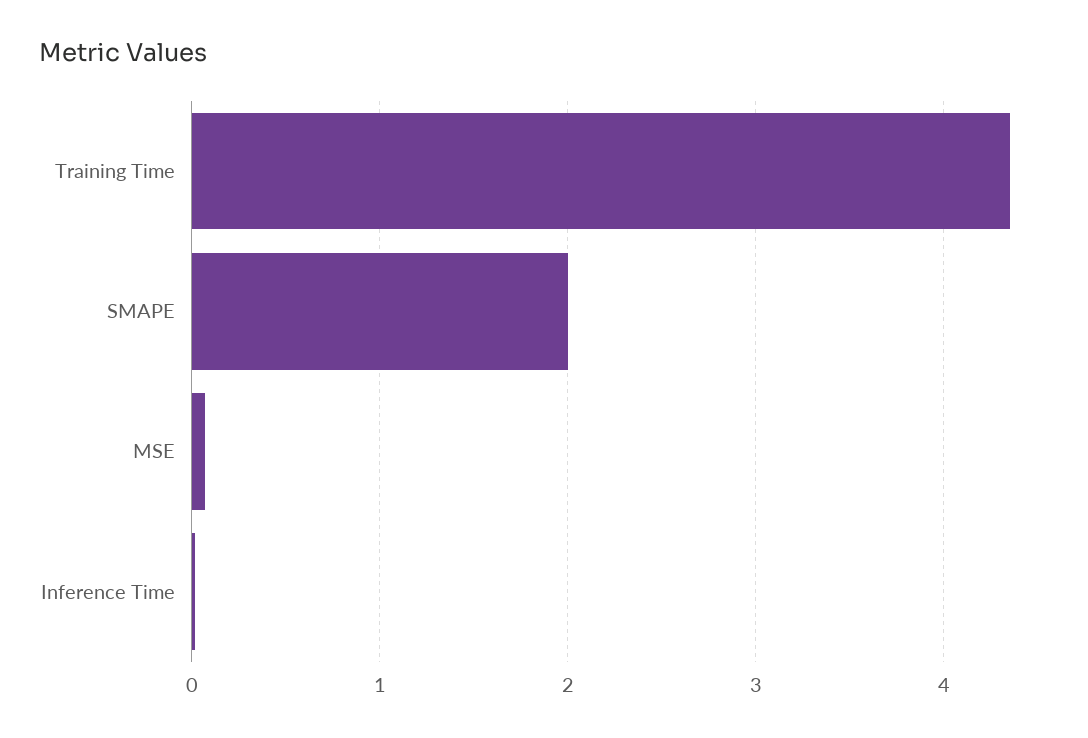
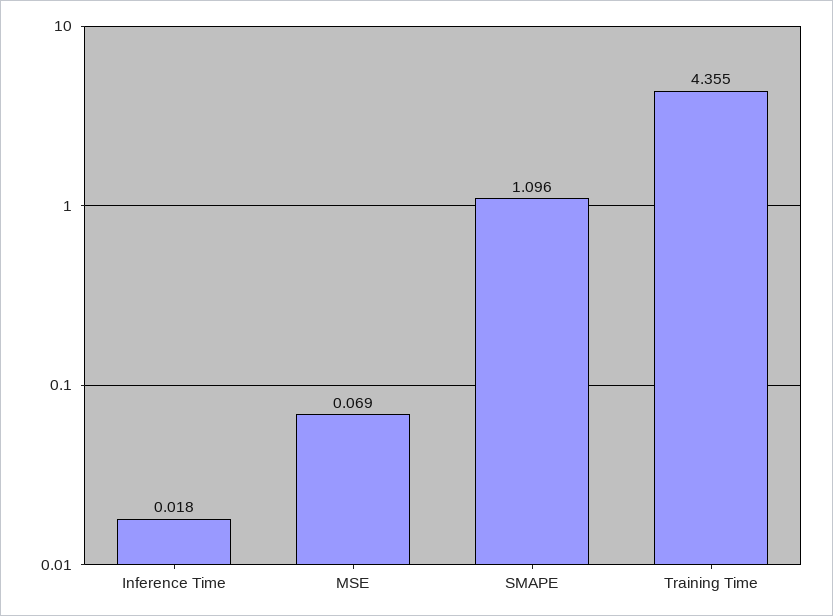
  {
    "Training Time": 4.355,
-   "SMAPE": 2,
+   "SMAPE": 1.096,
    "MSE": 0.069,
    "Inference Time": 0.018
  }

